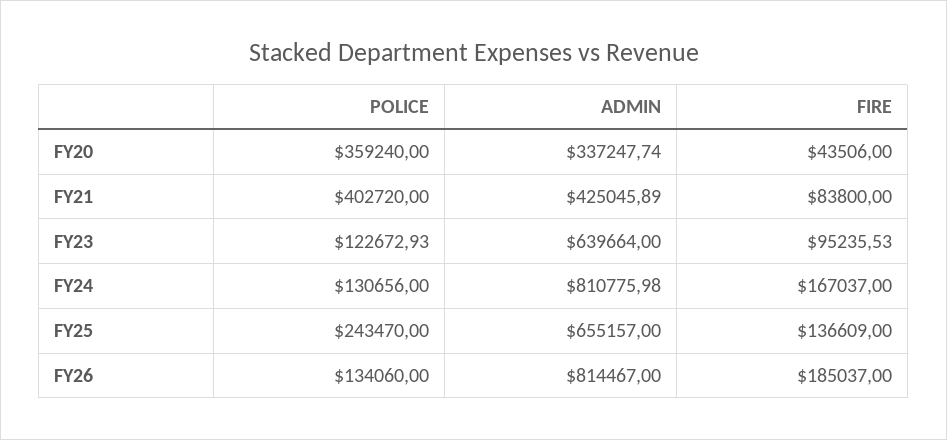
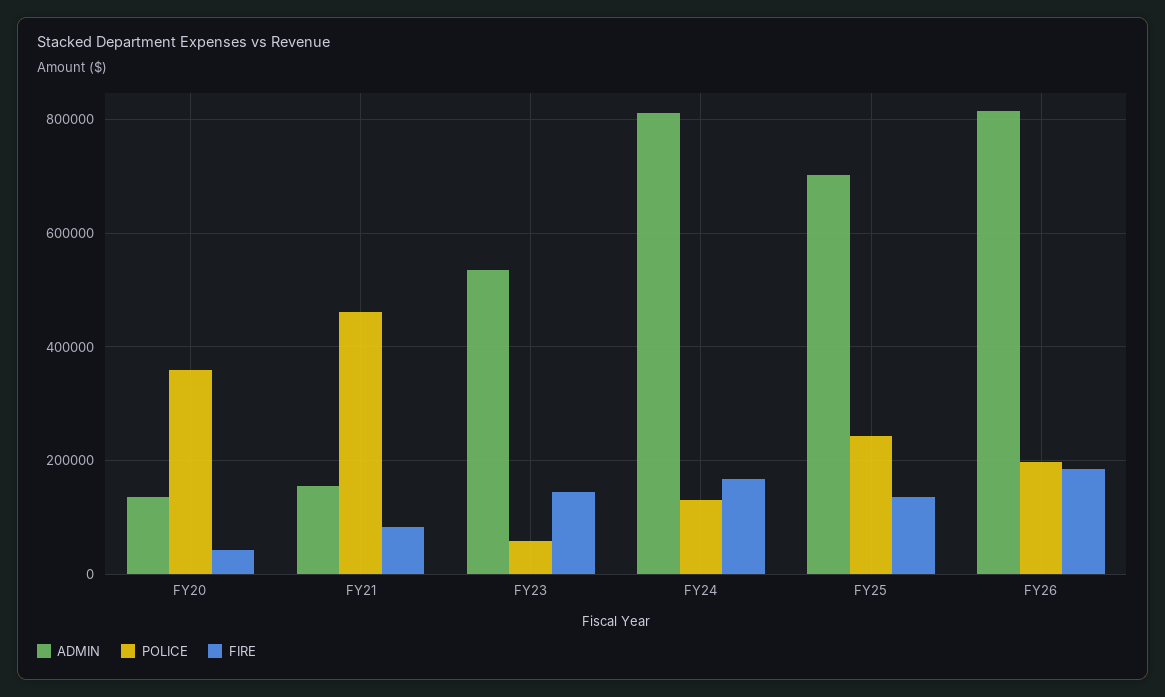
  {
    "POLICE": {
      "FY20": 359240,
-     "FY21": 402720,
+     "FY21": 460000,
-     "FY23": 122672.93,
+     "FY23": 60000,
      "FY24": 130656,
      "FY25": 243470,
-     "FY26": 134060
+     "FY26": 200000
    },
    "ADMIN": {
-     "FY20": 337247.74,
+     "FY20": 140000,
-     "FY21": 425045.89,
+     "FY21": 160000,
-     "FY23": 639664,
+     "FY23": 540000,
      "FY24": 810775.98,
-     "FY25": 655157,
+     "FY25": 700000,
      "FY26": 814467
    },
    "FIRE": {
      "FY20": 43506,
      "FY21": 83800,
-     "FY23": 95235.53,
+     "FY23": 140000,
      "FY24": 167037,
      "FY25": 136609,
      "FY26": 185037
    }
  }

